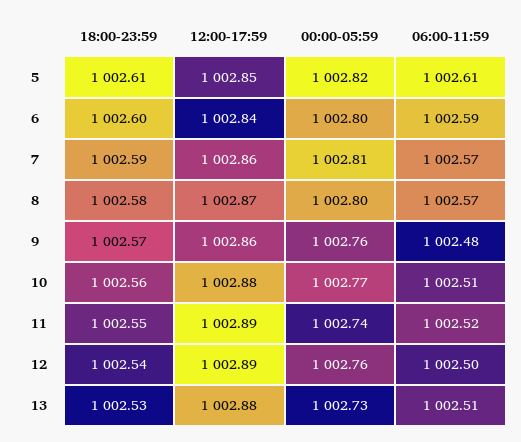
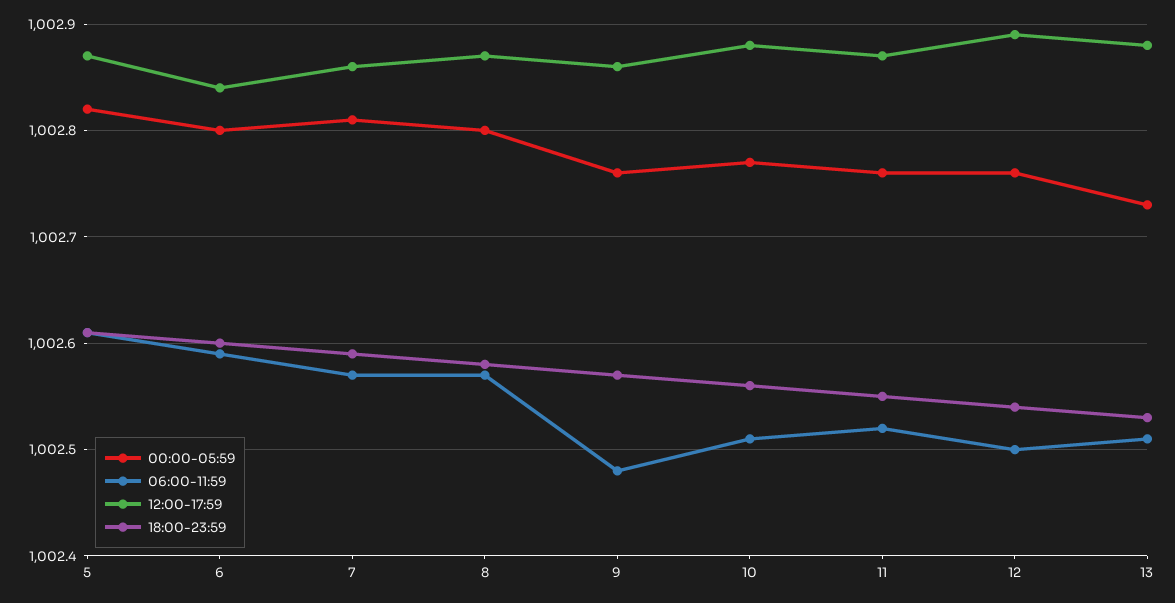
  {
    "18:00-23:59": {
      "5": 1002.61,
      "6": 1002.6,
      "7": 1002.59,
      "8": 1002.58,
      "9": 1002.57,
      "10": 1002.56,
      "11": 1002.55,
      "12": 1002.54,
      "13": 1002.53
    },
    "12:00-17:59": {
-     "5": 1002.85,
+     "5": 1002.87,
      "6": 1002.84,
      "7": 1002.86,
      "8": 1002.87,
      "9": 1002.86,
      "10": 1002.88,
-     "11": 1002.89,
+     "11": 1002.87,
      "12": 1002.89,
      "13": 1002.88
    },
    "00:00-05:59": {
      "5": 1002.82,
      "6": 1002.8,
      "7": 1002.81,
      "8": 1002.8,
      "9": 1002.76,
      "10": 1002.77,
-     "11": 1002.74,
+     "11": 1002.76,
      "12": 1002.76,
      "13": 1002.73
    },
    "06:00-11:59": {
      "5": 1002.61,
      "6": 1002.59,
      "7": 1002.57,
      "8": 1002.57,
      "9": 1002.48,
      "10": 1002.51,
      "11": 1002.52,
      "12": 1002.5,
      "13": 1002.51
    }
  }

